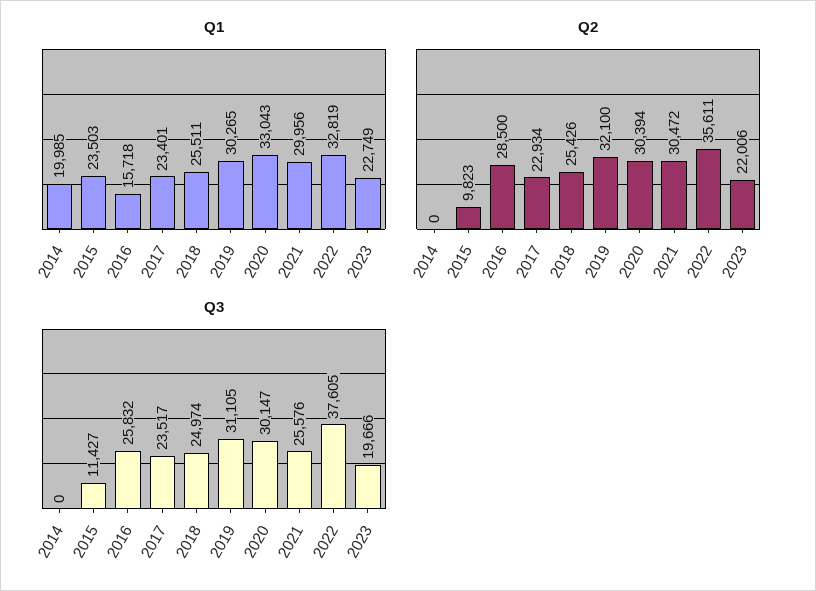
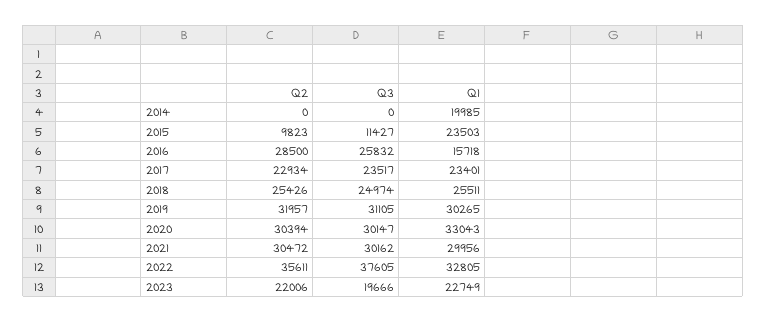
  {
    "Q1": {
      "2014": 19985,
      "2015": 23503,
      "2016": 15718,
      "2017": 23401,
      "2018": 25511,
      "2019": 30265,
      "2020": 33043,
      "2021": 29956,
-     "2022": 32819,
+     "2022": 32805,
      "2023": 22749
    },
    "Q2": {
      "2014": 0,
      "2015": 9823,
      "2016": 28500,
      "2017": 22934,
      "2018": 25426,
-     "2019": 32100,
+     "2019": 31957,
      "2020": 30394,
      "2021": 30472,
      "2022": 35611,
      "2023": 22006
    },
    "Q3": {
      "2014": 0,
      "2015": 11427,
      "2016": 25832,
      "2017": 23517,
      "2018": 24974,
      "2019": 31105,
      "2020": 30147,
-     "2021": 25576,
+     "2021": 30162,
      "2022": 37605,
      "2023": 19666
    }
  }

